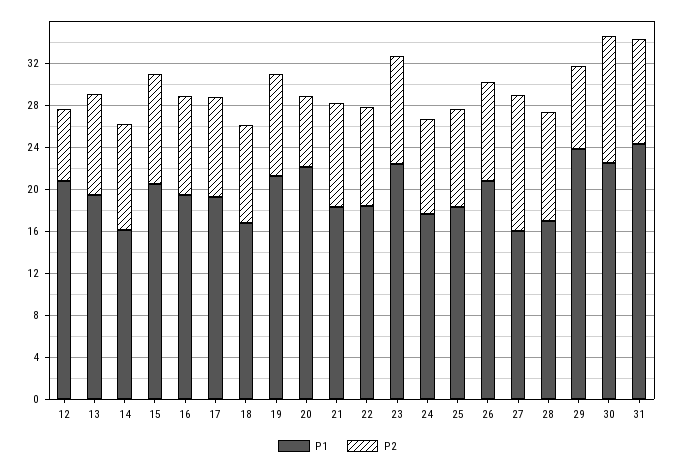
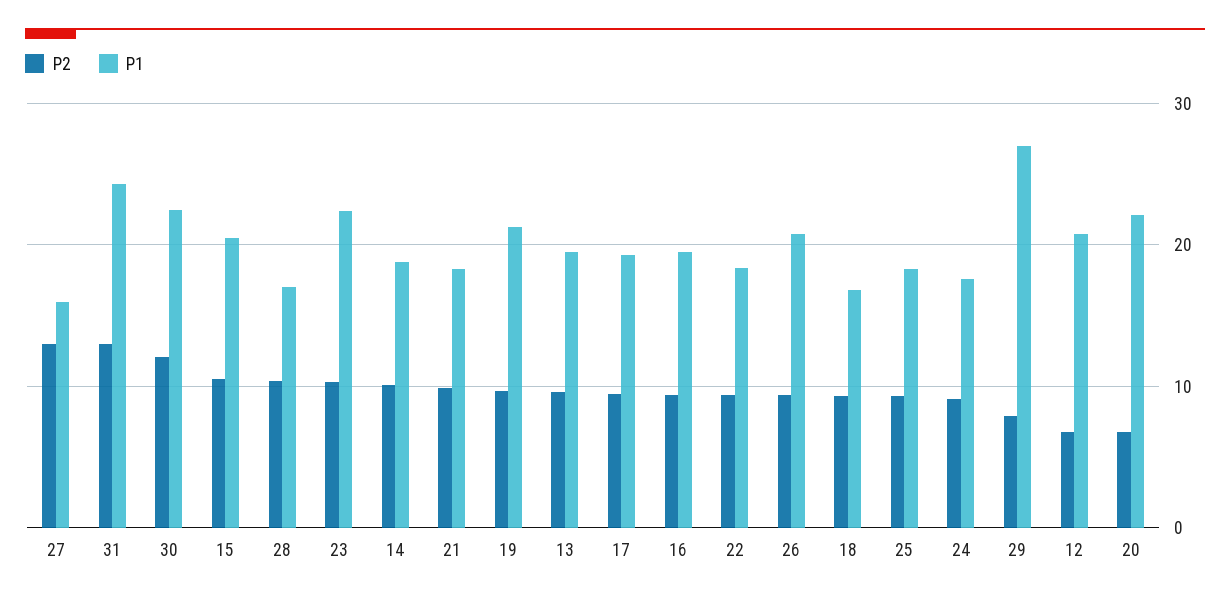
  {
    "P1": {
      "12": 21,
      "13": 20,
-     "14": 16,
+     "14": 19,
      "15": 21,
      "16": 20,
      "17": 19,
      "18": 17,
      "19": 21,
      "20": 22,
      "21": 18,
      "22": 18,
      "23": 22,
      "24": 18,
      "25": 18,
      "26": 21,
      "27": 16,
      "28": 17,
-     "29": 24,
+     "29": 27,
      "30": 23,
      "31": 24
    },
    "P2": {
      "12": 7,
      "13": 10,
      "14": 10,
      "15": 11,
      "16": 9,
      "17": 10,
      "18": 9,
      "19": 10,
      "20": 7,
      "21": 10,
      "22": 9,
      "23": 10,
      "24": 9,
      "25": 9,
      "26": 9,
      "27": 13,
      "28": 10,
      "29": 8,
      "30": 12,
-     "31": 10
+     "31": 13
    }
  }

